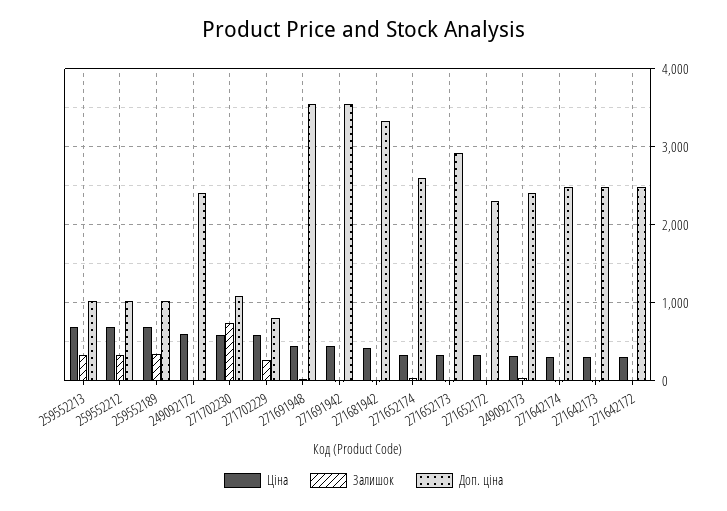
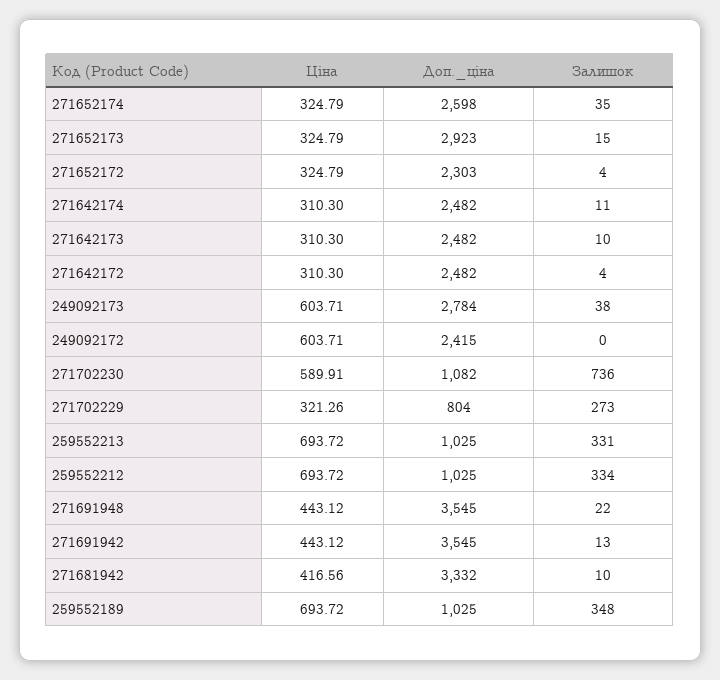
  {
    "Ціна": {
      "259552213": 693.72,
      "259552212": 693.72,
      "259552189": 693.72,
      "249092172": 603.71,
      "271702230": 589.91,
-     "271702229": 600,
+     "271702229": 321.26,
      "271691948": 443.12,
      "271691942": 443.12,
      "271681942": 416.56,
      "271652174": 324.79,
      "271652173": 324.79,
      "271652172": 324.79,
-     "249092173": 300,
+     "249092173": 603.71,
      "271642174": 310.3,
      "271642173": 310.3,
      "271642172": 310.3
    },
    "Залишок": {
      "259552213": 331,
      "259552212": 334,
      "259552189": 348,
      "249092172": 0,
      "271702230": 736,
      "271702229": 273,
      "271691948": 22,
      "271691942": 13,
      "271681942": 10,
      "271652174": 35,
      "271652173": 15,
      "271652172": 4,
      "249092173": 38,
      "271642174": 11,
      "271642173": 10,
      "271642172": 4
    },
    "Доп. ціна": {
      "259552213": 1025,
      "259552212": 1025,
      "259552189": 1025,
      "249092172": 2415,
      "271702230": 1082,
      "271702229": 804,
      "271691948": 3545,
      "271691942": 3545,
      "271681942": 3332,
      "271652174": 2598,
      "271652173": 2923,
      "271652172": 2303,
-     "249092173": 2400,
+     "249092173": 2784,
      "271642174": 2482,
      "271642173": 2482,
      "271642172": 2482
    }
  }

